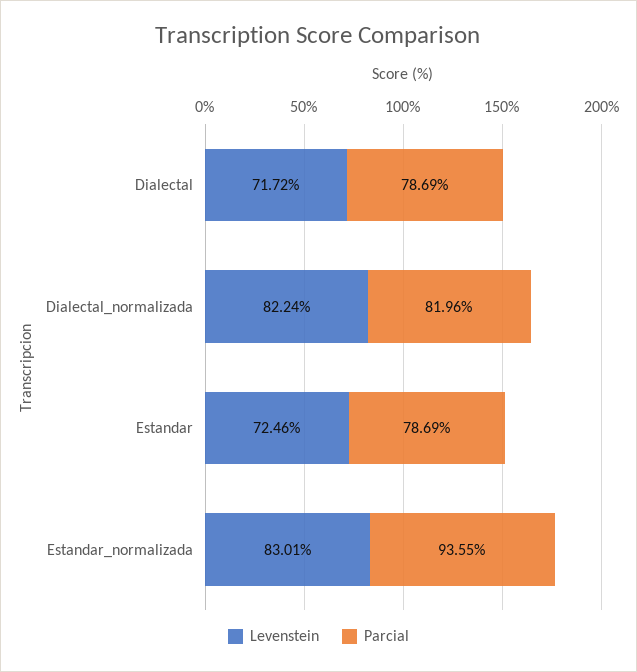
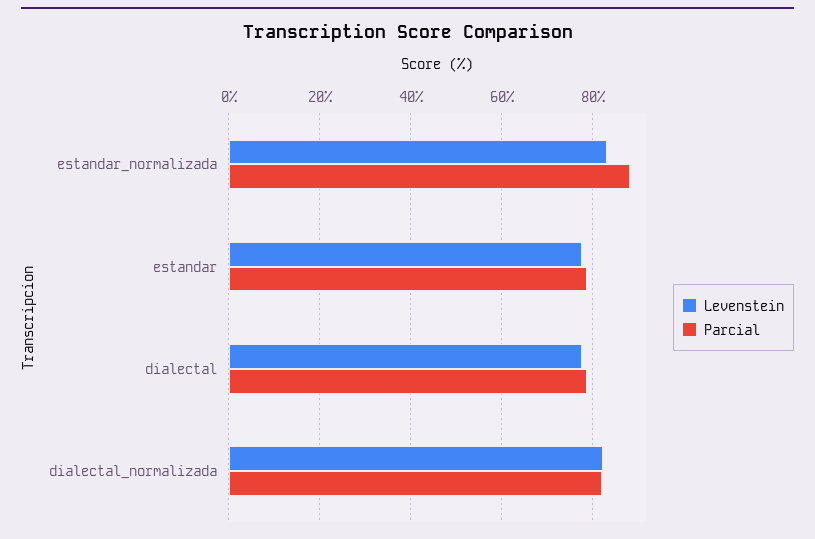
  {
    "Levenstein": {
-     "Dialectal": 71.72,
+     "Dialectal": 78,
      "Dialectal_normalizada": 82.24,
-     "Estandar": 72.46,
+     "Estandar": 78,
      "Estandar_normalizada": 83.01
    },
    "Parcial": {
      "Dialectal": 78.69,
      "Dialectal_normalizada": 81.96,
      "Estandar": 78.69,
-     "Estandar_normalizada": 93.55
+     "Estandar_normalizada": 88
    }
  }

